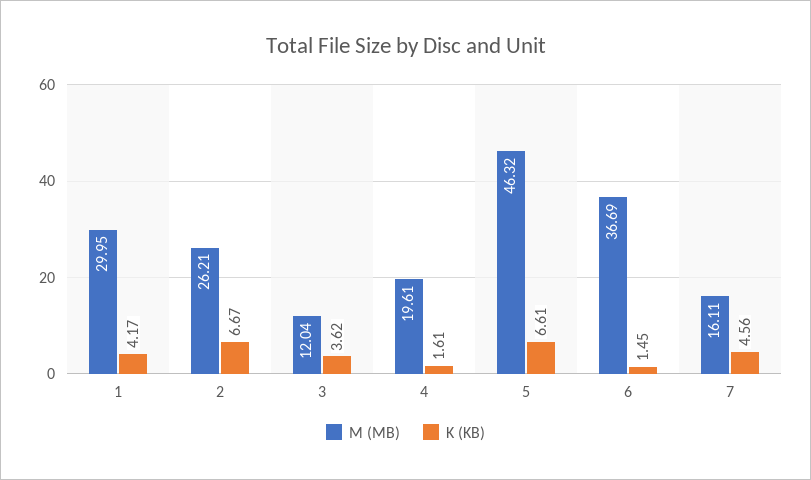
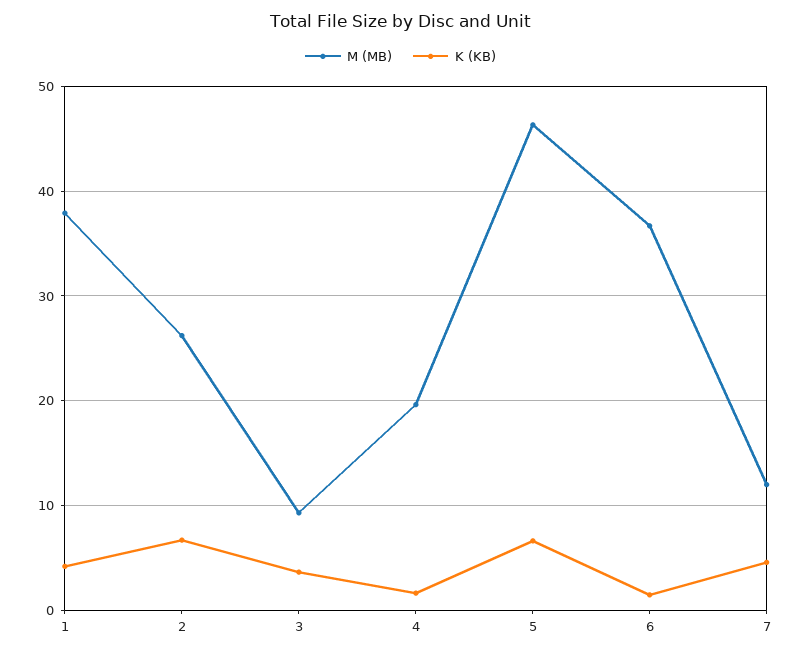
  {
    "M (MB)": {
-     "1": 29.95,
+     "1": 38,
      "2": 26.21,
-     "3": 12.04,
+     "3": 9,
      "4": 19.61,
      "5": 46.32,
      "6": 36.69,
-     "7": 16.11
+     "7": 12
    },
    "K (KB)": {
      "1": 4.17,
      "2": 6.67,
      "3": 3.62,
      "4": 1.61,
      "5": 6.61,
      "6": 1.45,
      "7": 4.56
    }
  }

